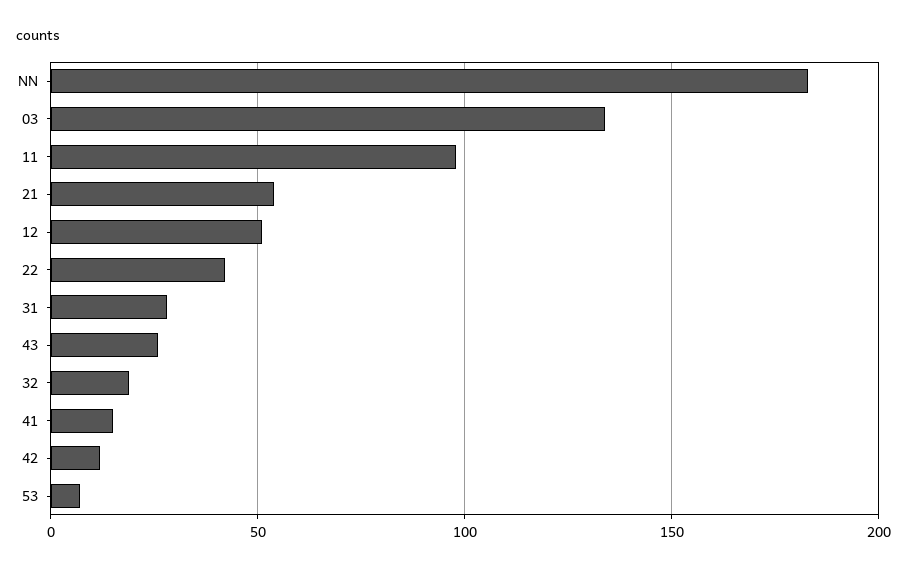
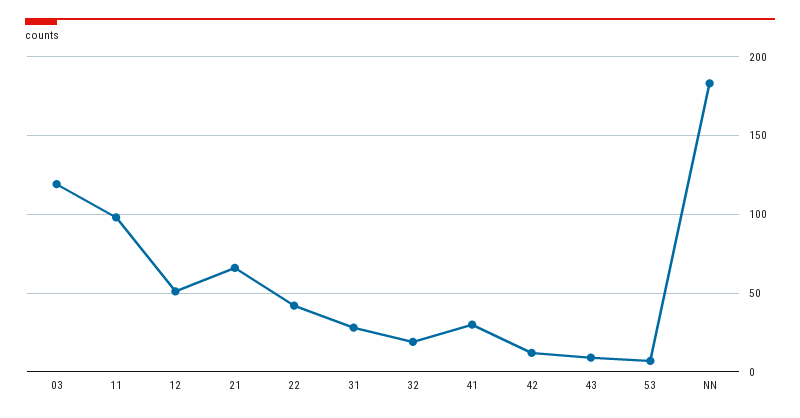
  {
    "NN": 185,
-   "03": 135,
+   "03": 120,
    "11": 100,
-   "21": 55,
+   "21": 65,
    "12": 50,
    "22": 40,
    "31": 30,
-   "43": 25,
+   "43": 10,
    "32": 20,
-   "41": 15,
+   "41": 30,
    "42": 10,
    "53": 5
  }

